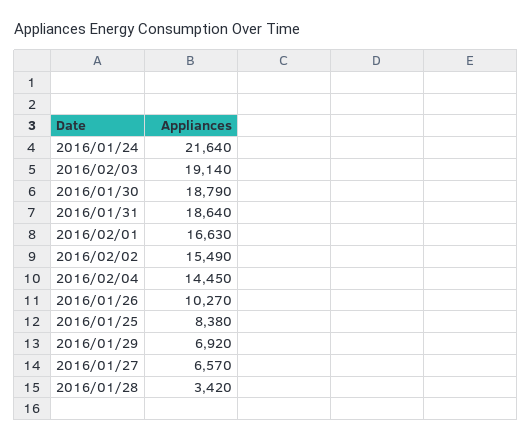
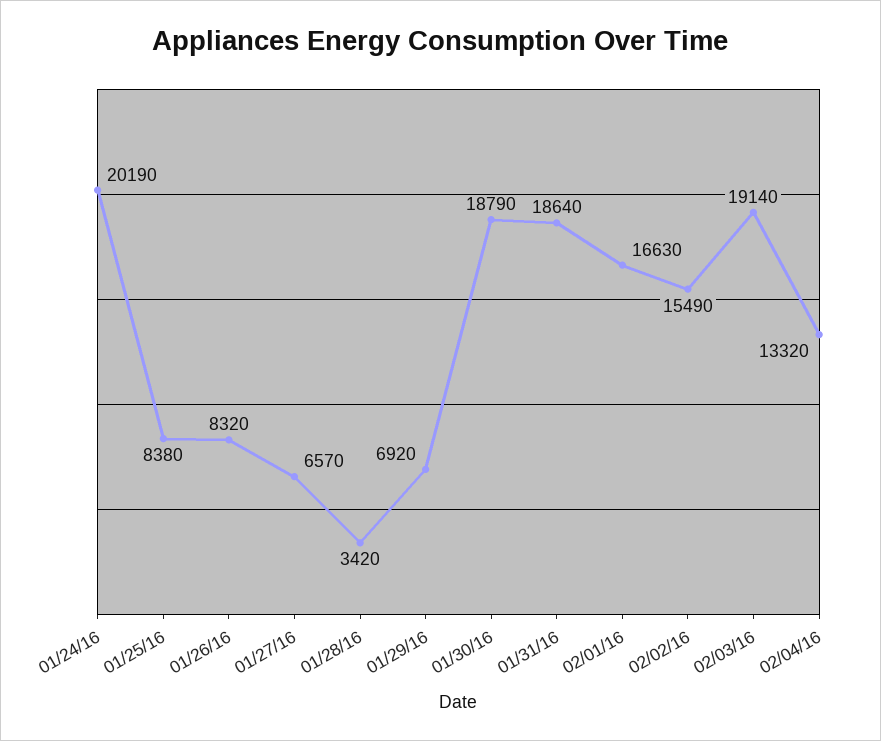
  {
-   "2016/01/24": 21640,
+   "2016/01/24": 20190,
    "2016/02/03": 19140,
    "2016/01/30": 18790,
    "2016/01/31": 18640,
    "2016/02/01": 16630,
    "2016/02/02": 15490,
-   "2016/02/04": 14450,
+   "2016/02/04": 13320,
-   "2016/01/26": 10270,
+   "2016/01/26": 8320,
    "2016/01/25": 8380,
    "2016/01/29": 6920,
    "2016/01/27": 6570,
    "2016/01/28": 3420
  }

